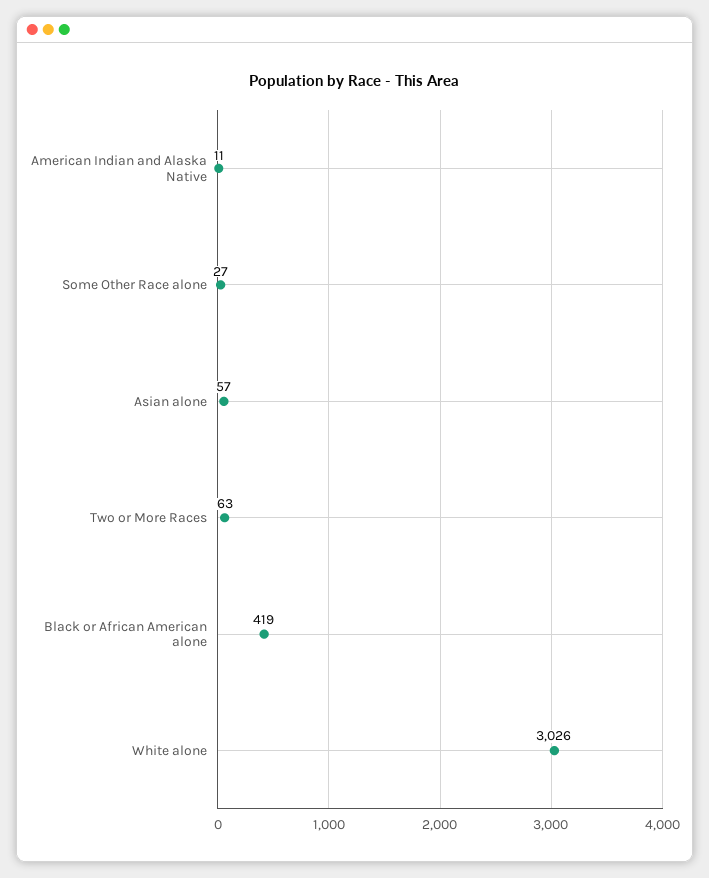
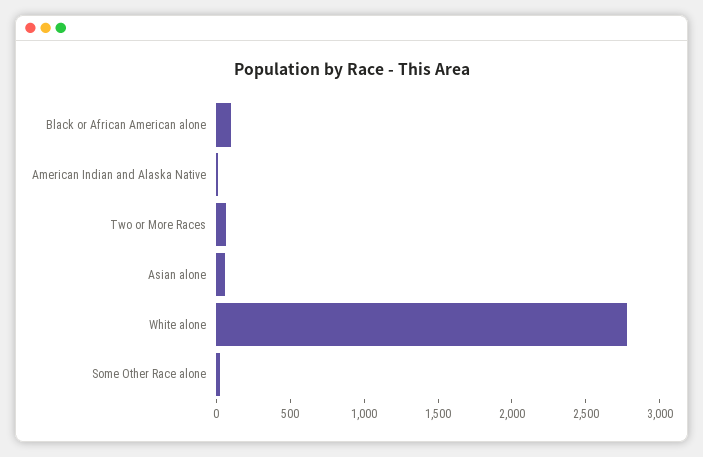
  {
    "American Indian and Alaska Native": 11,
    "Some Other Race alone": 27,
    "Asian alone": 57,
    "Two or More Races": 63,
-   "Black or African American alone": 419,
+   "Black or African American alone": 100,
-   "White alone": 3026
+   "White alone": 2800
  }

